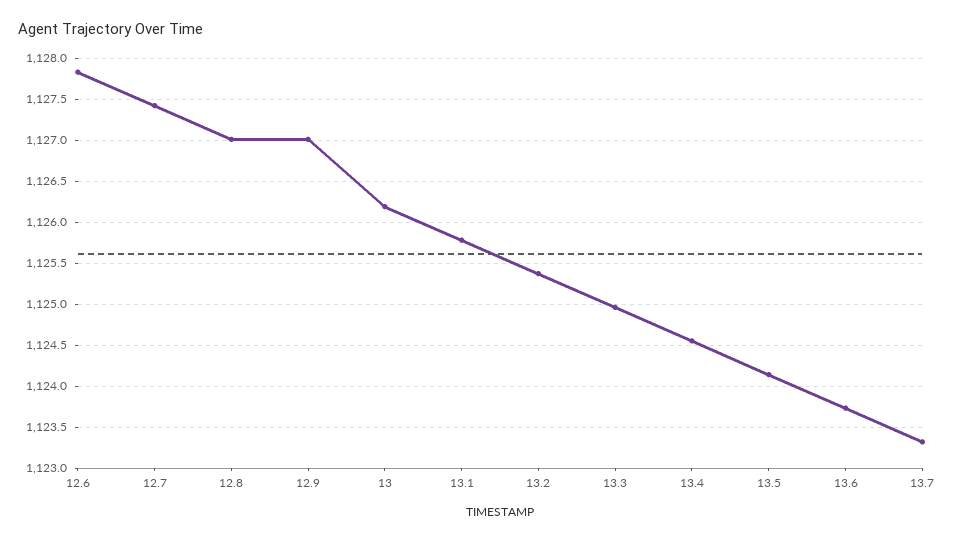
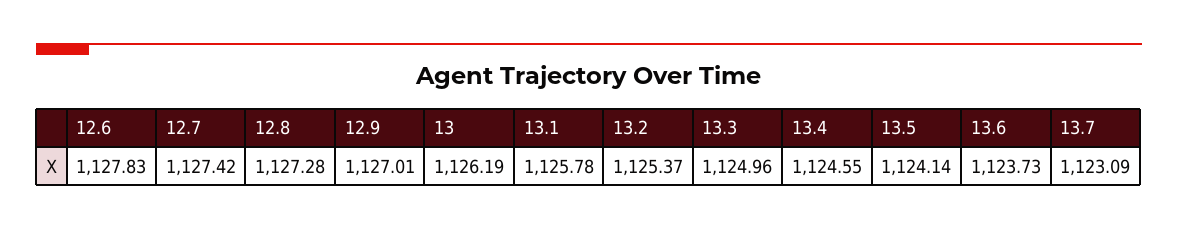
  {
    "12.6": 1127.83,
    "12.7": 1127.42,
-   "12.8": 1127,
+   "12.8": 1127.28,
    "12.9": 1127.01,
    "13": 1126.19,
    "13.1": 1125.78,
    "13.2": 1125.37,
    "13.3": 1124.96,
    "13.4": 1124.55,
    "13.5": 1124.14,
    "13.6": 1123.73,
-   "13.7": 1123.3
+   "13.7": 1123.09
  }

